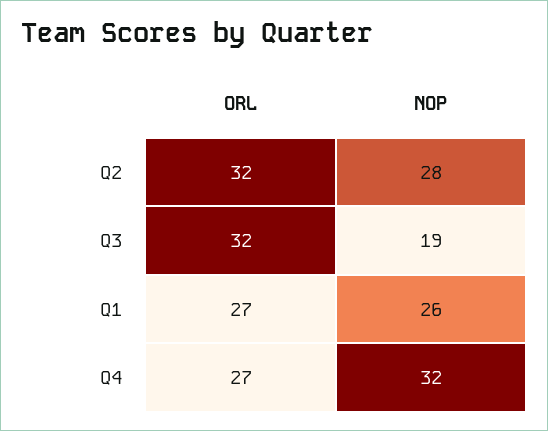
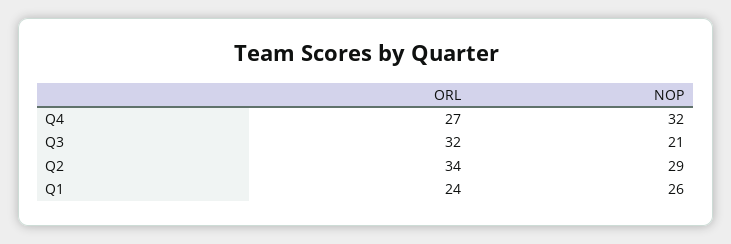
  {
    "ORL": {
-     "Q2": 32,
+     "Q2": 34,
      "Q3": 32,
-     "Q1": 27,
+     "Q1": 24,
      "Q4": 27
    },
    "NOP": {
-     "Q2": 28,
+     "Q2": 29,
-     "Q3": 19,
+     "Q3": 21,
      "Q1": 26,
      "Q4": 32
    }
  }

